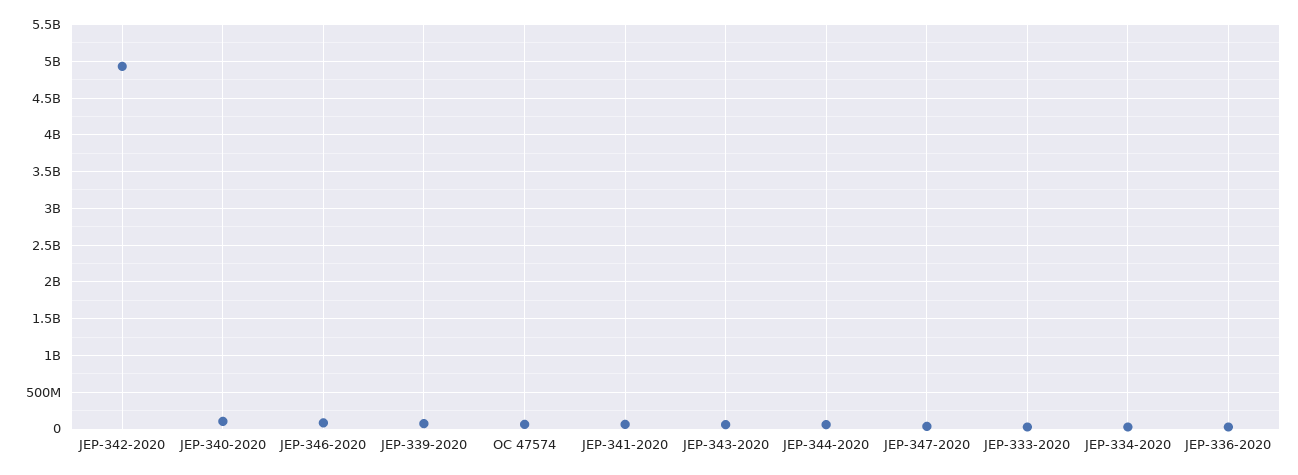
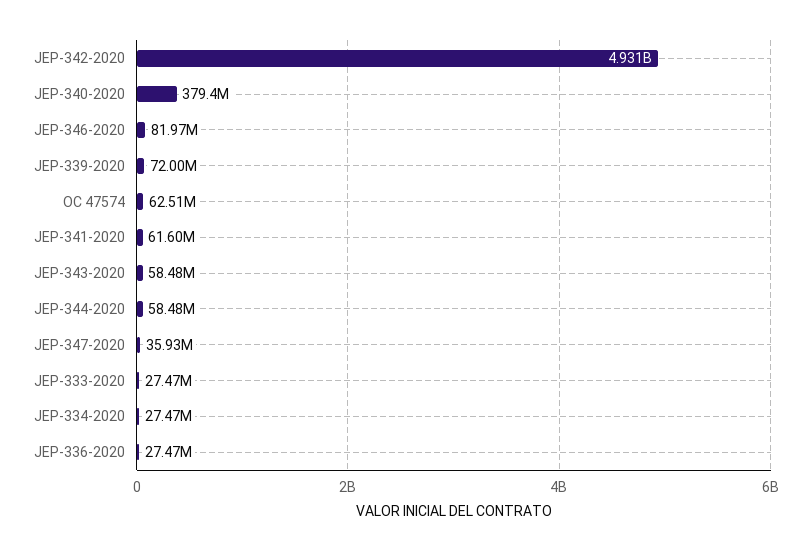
  {
    "JEP-342-2020": 4931000000,
-   "JEP-340-2020": 100000000,
+   "JEP-340-2020": 379400000,
    "JEP-346-2020": 81970000,
    "JEP-339-2020": 72000000,
    "OC 47574": 62510000,
    "JEP-341-2020": 61600000,
    "JEP-343-2020": 58480000,
    "JEP-344-2020": 58480000,
    "JEP-347-2020": 35930000,
    "JEP-333-2020": 27470000,
    "JEP-334-2020": 27470000,
    "JEP-336-2020": 27470000
  }

